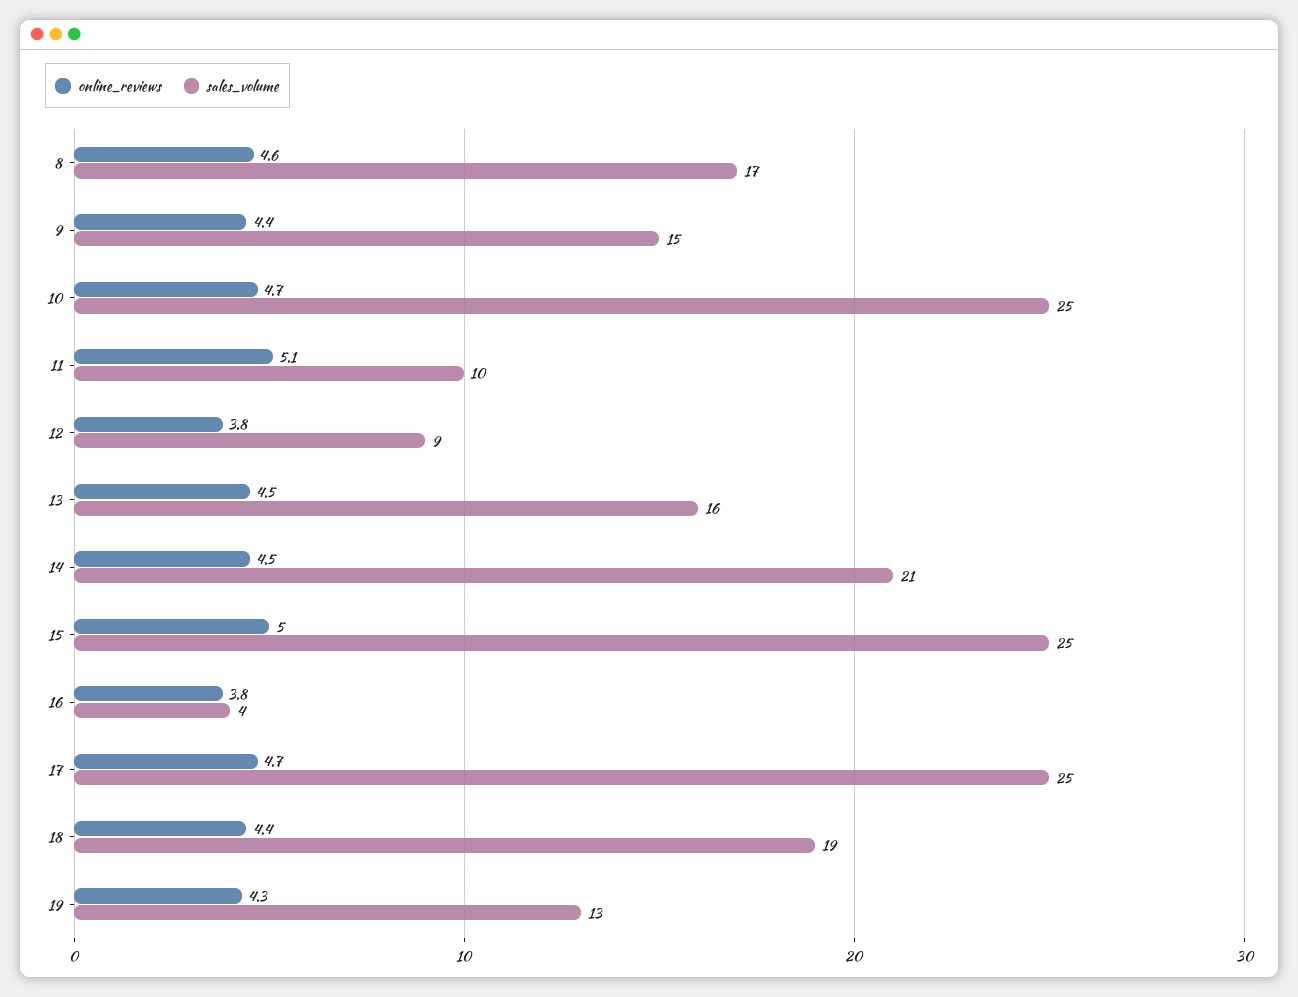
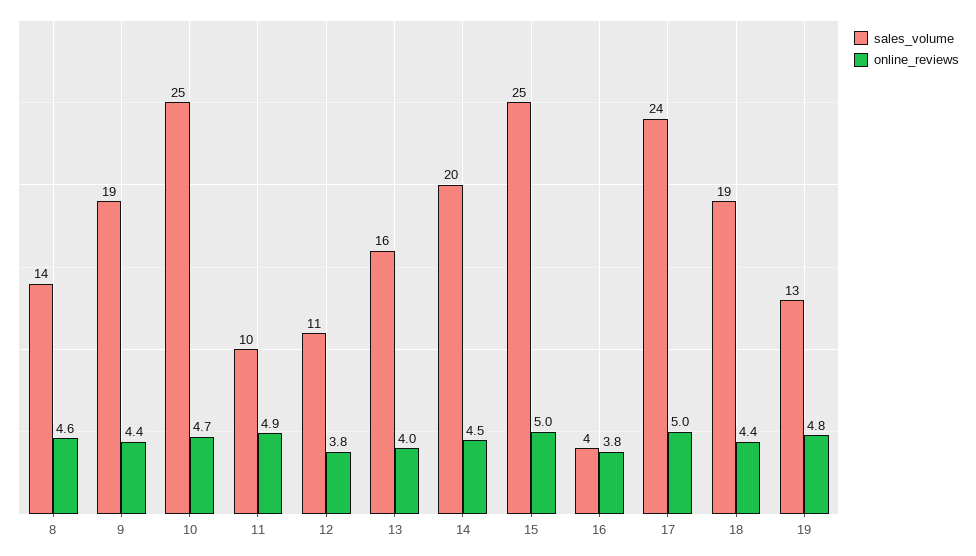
  {
    "online_reviews": {
      "8": 4.6,
      "9": 4.4,
      "10": 4.7,
-     "11": 5.1,
+     "11": 4.9,
      "12": 3.8,
-     "13": 4.5,
+     "13": 4,
      "14": 4.5,
      "15": 5,
      "16": 3.8,
-     "17": 4.7,
+     "17": 5,
      "18": 4.4,
-     "19": 4.3
+     "19": 4.8
    },
    "sales_volume": {
-     "8": 17,
+     "8": 14,
-     "9": 15,
+     "9": 19,
      "10": 25,
      "11": 10,
-     "12": 9,
+     "12": 11,
      "13": 16,
-     "14": 21,
+     "14": 20,
      "15": 25,
      "16": 4,
-     "17": 25,
+     "17": 24,
      "18": 19,
      "19": 13
    }
  }

